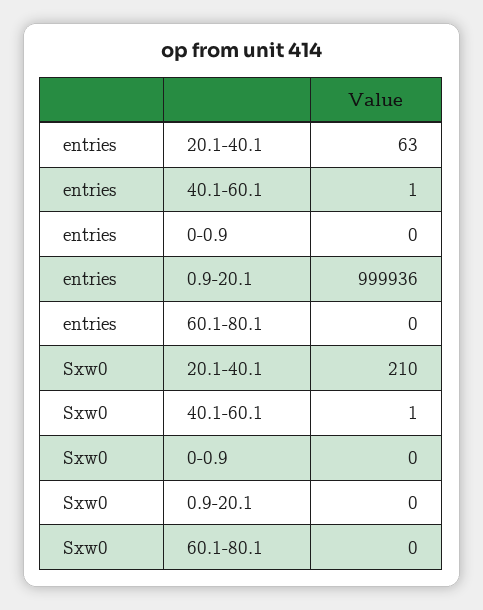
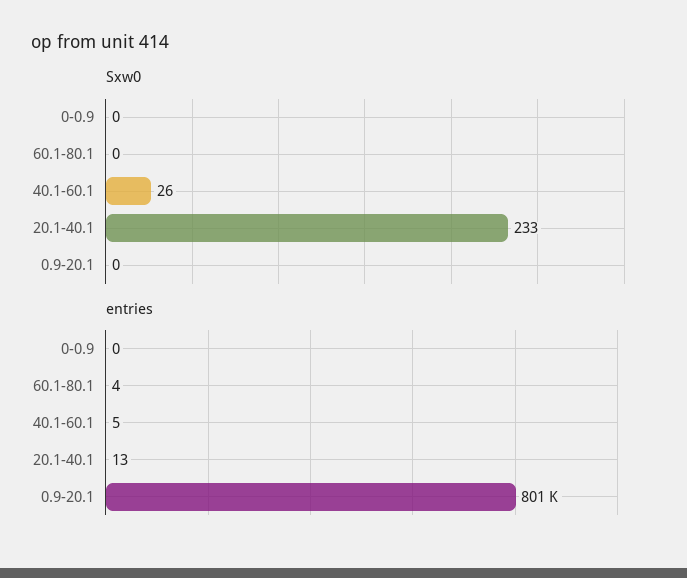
  {
    "entries": {
-     "20.1-40.1": 63,
+     "20.1-40.1": 13,
-     "40.1-60.1": 1,
+     "40.1-60.1": 5,
      "0-0.9": 0,
-     "0.9-20.1": 999936,
+     "0.9-20.1": 801000,
-     "60.1-80.1": 0
+     "60.1-80.1": 4
    },
    "Sxw0": {
-     "20.1-40.1": 210,
+     "20.1-40.1": 233,
-     "40.1-60.1": 1,
+     "40.1-60.1": 26,
      "0-0.9": 0,
      "0.9-20.1": 0,
      "60.1-80.1": 0
    }
  }

